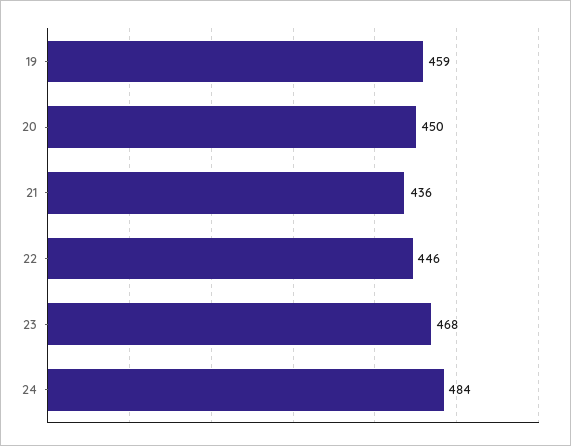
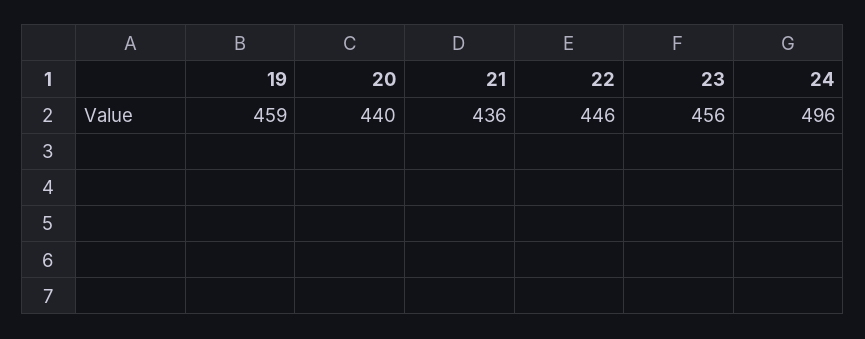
  {
    "19": 459,
-   "20": 450,
+   "20": 440,
    "21": 436,
    "22": 446,
-   "23": 468,
+   "23": 456,
-   "24": 484
+   "24": 496
  }

